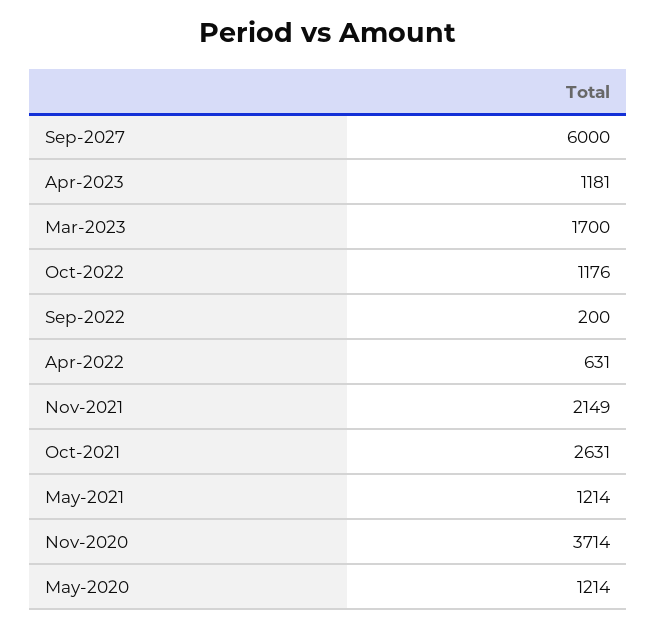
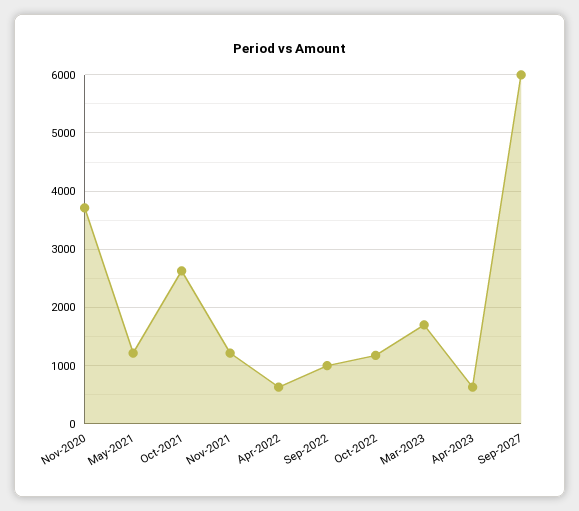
  {
    "Sep-2027": 6000,
-   "Apr-2023": 1181,
+   "Apr-2023": 600,
    "Mar-2023": 1700,
    "Oct-2022": 1176,
-   "Sep-2022": 200,
+   "Sep-2022": 1000,
    "Apr-2022": 631,
-   "Nov-2021": 2149,
+   "Nov-2021": 1200,
    "Oct-2021": 2631,
    "May-2021": 1214,
-   "Nov-2020": 3714,
+   "Nov-2020": 3714
-   "May-2020": 1214
  }

